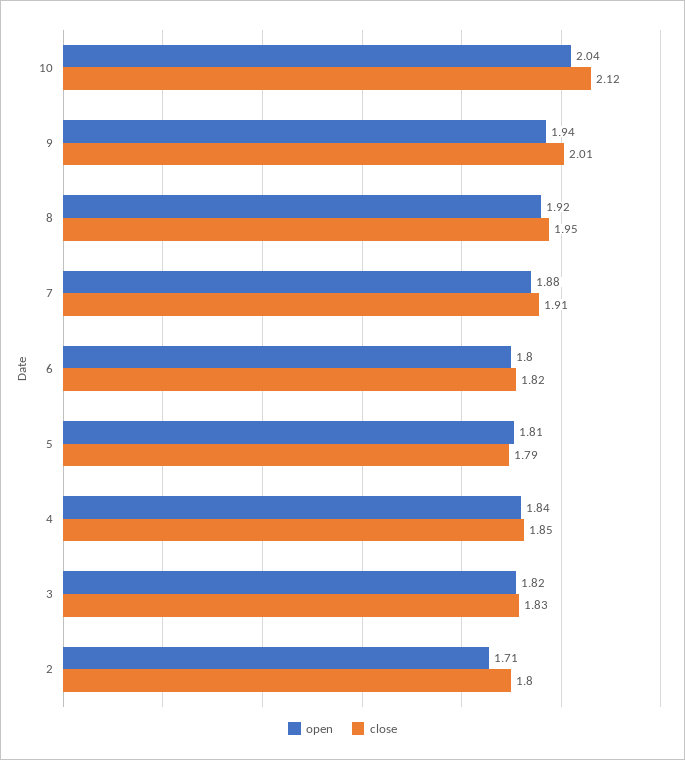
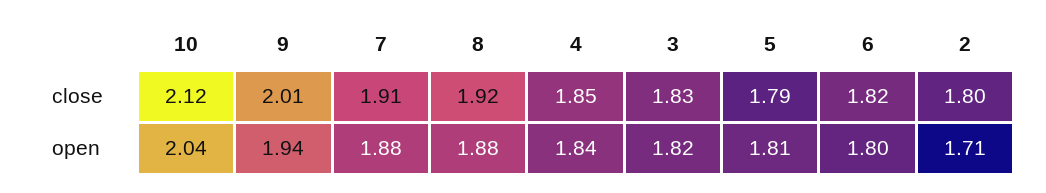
  {
    "open": {
      "10": 2.04,
      "9": 1.94,
-     "8": 1.92,
+     "8": 1.88,
      "7": 1.88,
      "6": 1.8,
      "5": 1.81,
      "4": 1.84,
      "3": 1.82,
      "2": 1.71
    },
    "close": {
      "10": 2.12,
      "9": 2.01,
-     "8": 1.95,
+     "8": 1.92,
      "7": 1.91,
      "6": 1.82,
      "5": 1.79,
      "4": 1.85,
      "3": 1.83,
      "2": 1.8
    }
  }

